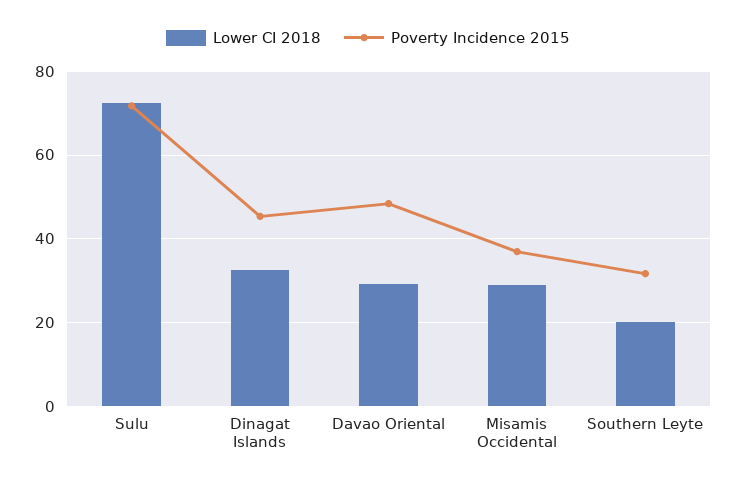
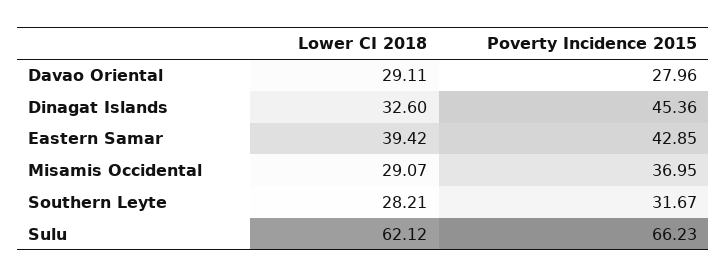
  {
    "Lower CI 2018": {
-     "Sulu": 72,
+     "Sulu": 62.12,
      "Dinagat Islands": 32.6,
      "Davao Oriental": 29.11,
      "Misamis Occidental": 29.07,
-     "Southern Leyte": 20
+     "Southern Leyte": 28.21,
+     "Eastern Samar": 39.42
    },
    "Poverty Incidence 2015": {
-     "Sulu": 72,
+     "Sulu": 66.23,
      "Dinagat Islands": 45.36,
-     "Davao Oriental": 48,
+     "Davao Oriental": 27.96,
      "Misamis Occidental": 36.95,
-     "Southern Leyte": 31.67
+     "Southern Leyte": 31.67,
+     "Eastern Samar": 42.85
    }
  }

